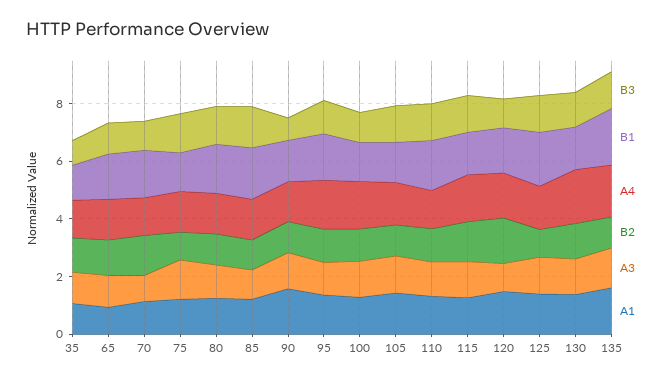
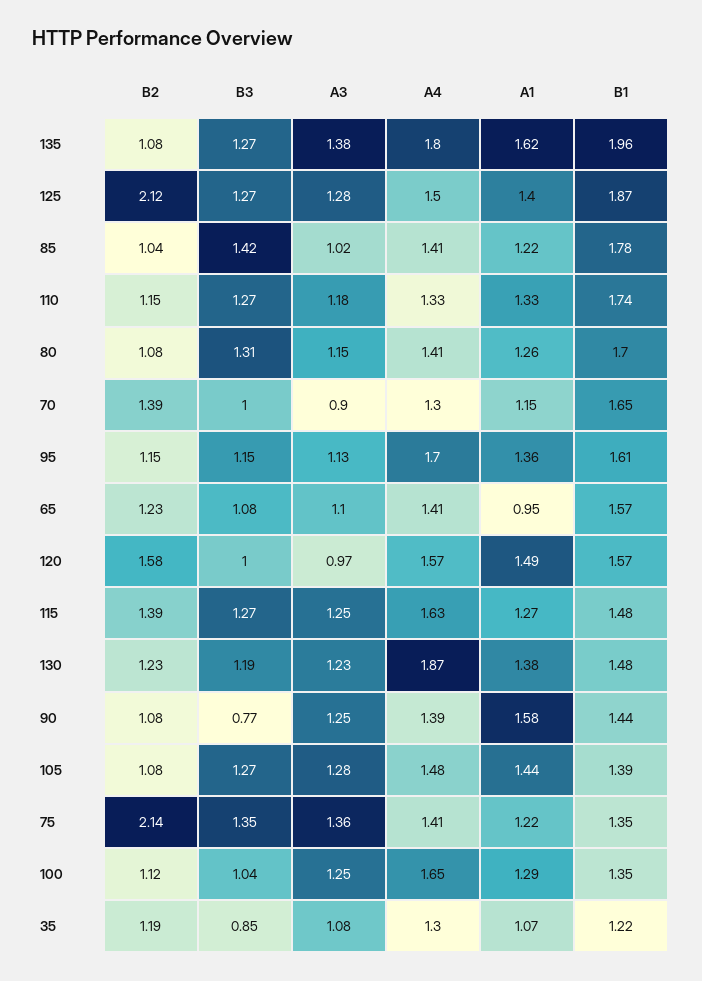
  {
    "B3": {
      "35": 0.85,
      "65": 1.08,
      "70": 1,
      "75": 1.35,
      "80": 1.31,
      "85": 1.42,
      "90": 0.77,
      "95": 1.15,
      "100": 1.04,
      "105": 1.27,
      "110": 1.27,
      "115": 1.27,
      "120": 1,
      "125": 1.27,
      "130": 1.19,
      "135": 1.27
    },
    "B1": {
      "35": 1.22,
      "65": 1.57,
      "70": 1.65,
      "75": 1.35,
      "80": 1.7,
      "85": 1.78,
      "90": 1.44,
      "95": 1.61,
      "100": 1.35,
      "105": 1.39,
      "110": 1.74,
      "115": 1.48,
      "120": 1.57,
      "125": 1.87,
      "130": 1.48,
      "135": 1.96
    },
    "A4": {
      "35": 1.3,
      "65": 1.41,
      "70": 1.3,
      "75": 1.41,
      "80": 1.41,
      "85": 1.41,
      "90": 1.39,
      "95": 1.7,
      "100": 1.65,
      "105": 1.48,
      "110": 1.33,
      "115": 1.63,
      "120": 1.57,
      "125": 1.5,
      "130": 1.87,
      "135": 1.8
    },
    "B2": {
      "35": 1.19,
      "65": 1.23,
      "70": 1.39,
-     "75": 1,
+     "75": 2.14,
      "80": 1.08,
      "85": 1.04,
      "90": 1.08,
      "95": 1.15,
      "100": 1.12,
      "105": 1.08,
      "110": 1.15,
      "115": 1.39,
      "120": 1.58,
-     "125": 1,
+     "125": 2.12,
      "130": 1.23,
      "135": 1.08
    },
    "A3": {
      "35": 1.08,
      "65": 1.1,
      "70": 0.9,
      "75": 1.36,
      "80": 1.15,
      "85": 1.02,
      "90": 1.25,
      "95": 1.13,
      "100": 1.25,
      "105": 1.28,
      "110": 1.18,
      "115": 1.25,
      "120": 0.97,
      "125": 1.28,
      "130": 1.23,
      "135": 1.38
    },
    "A1": {
      "35": 1.07,
      "65": 0.95,
      "70": 1.15,
      "75": 1.22,
      "80": 1.26,
      "85": 1.22,
      "90": 1.58,
      "95": 1.36,
      "100": 1.29,
      "105": 1.44,
      "110": 1.33,
      "115": 1.27,
      "120": 1.49,
      "125": 1.4,
      "130": 1.38,
      "135": 1.62
    }
  }

